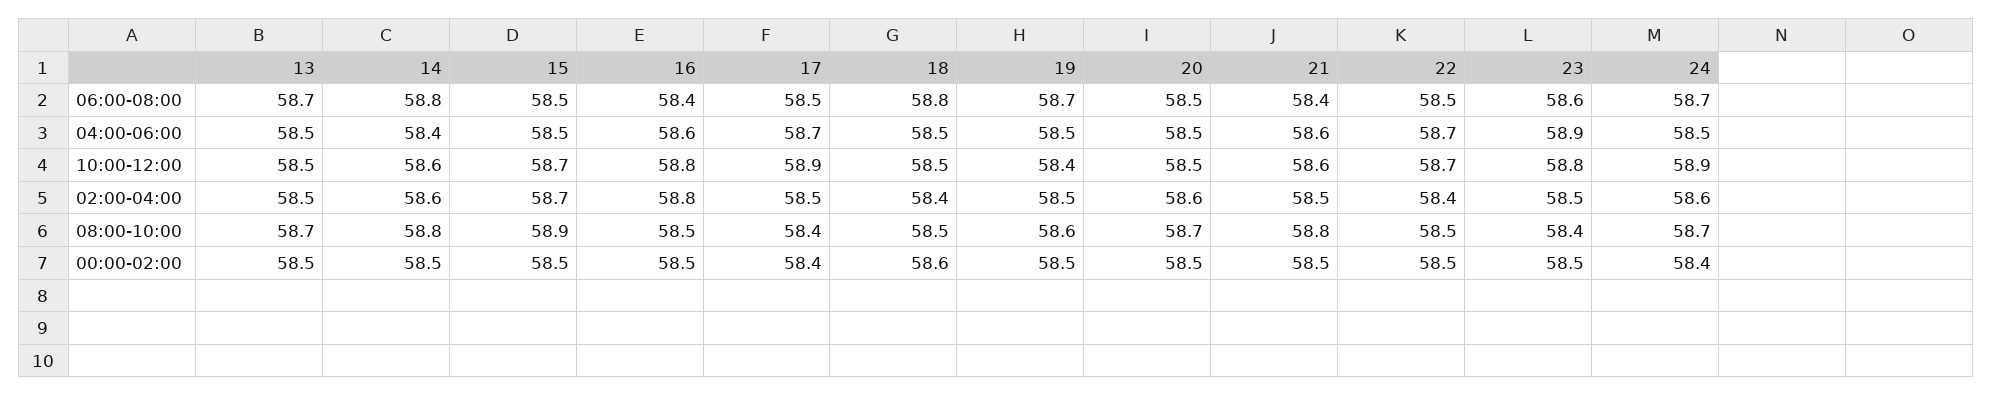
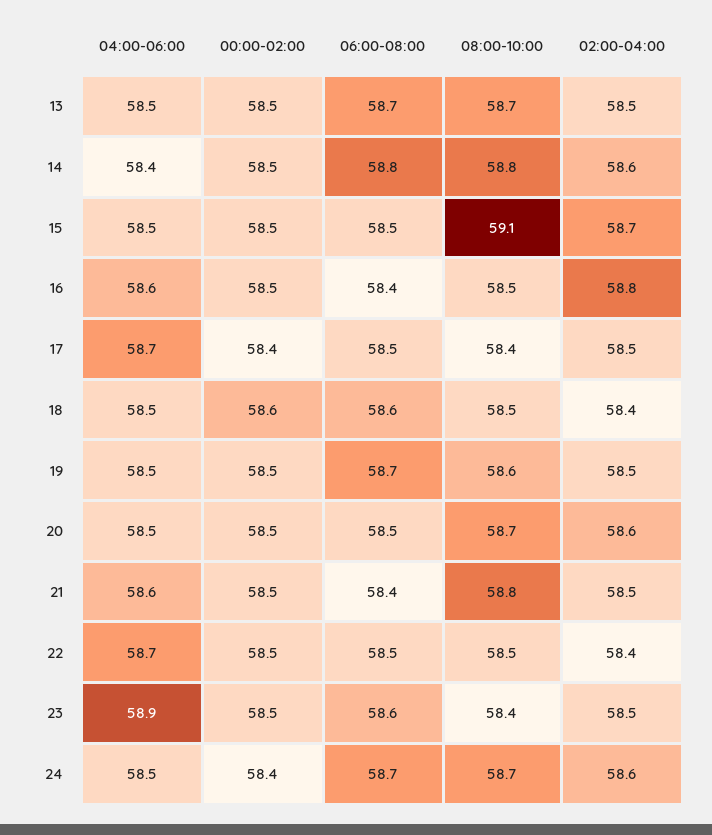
  {
    "13": {
      "06:00-08:00": 58.7,
      "04:00-06:00": 58.5,
-     "10:00-12:00": 58.5,
      "02:00-04:00": 58.5,
      "08:00-10:00": 58.7,
      "00:00-02:00": 58.5
    },
    "14": {
      "06:00-08:00": 58.8,
      "04:00-06:00": 58.4,
-     "10:00-12:00": 58.6,
      "02:00-04:00": 58.6,
      "08:00-10:00": 58.8,
      "00:00-02:00": 58.5
    },
    "15": {
      "06:00-08:00": 58.5,
      "04:00-06:00": 58.5,
-     "10:00-12:00": 58.7,
      "02:00-04:00": 58.7,
-     "08:00-10:00": 58.9,
+     "08:00-10:00": 59.1,
      "00:00-02:00": 58.5
    },
    "16": {
      "06:00-08:00": 58.4,
      "04:00-06:00": 58.6,
-     "10:00-12:00": 58.8,
      "02:00-04:00": 58.8,
      "08:00-10:00": 58.5,
      "00:00-02:00": 58.5
    },
    "17": {
      "06:00-08:00": 58.5,
      "04:00-06:00": 58.7,
-     "10:00-12:00": 58.9,
      "02:00-04:00": 58.5,
      "08:00-10:00": 58.4,
      "00:00-02:00": 58.4
    },
    "18": {
-     "06:00-08:00": 58.8,
+     "06:00-08:00": 58.6,
      "04:00-06:00": 58.5,
-     "10:00-12:00": 58.5,
      "02:00-04:00": 58.4,
      "08:00-10:00": 58.5,
      "00:00-02:00": 58.6
    },
    "19": {
      "06:00-08:00": 58.7,
      "04:00-06:00": 58.5,
-     "10:00-12:00": 58.4,
      "02:00-04:00": 58.5,
      "08:00-10:00": 58.6,
      "00:00-02:00": 58.5
    },
    "20": {
      "06:00-08:00": 58.5,
      "04:00-06:00": 58.5,
-     "10:00-12:00": 58.5,
      "02:00-04:00": 58.6,
      "08:00-10:00": 58.7,
      "00:00-02:00": 58.5
    },
    "21": {
      "06:00-08:00": 58.4,
      "04:00-06:00": 58.6,
-     "10:00-12:00": 58.6,
      "02:00-04:00": 58.5,
      "08:00-10:00": 58.8,
      "00:00-02:00": 58.5
    },
    "22": {
      "06:00-08:00": 58.5,
      "04:00-06:00": 58.7,
-     "10:00-12:00": 58.7,
      "02:00-04:00": 58.4,
      "08:00-10:00": 58.5,
      "00:00-02:00": 58.5
    },
    "23": {
      "06:00-08:00": 58.6,
      "04:00-06:00": 58.9,
-     "10:00-12:00": 58.8,
      "02:00-04:00": 58.5,
      "08:00-10:00": 58.4,
      "00:00-02:00": 58.5
    },
    "24": {
      "06:00-08:00": 58.7,
      "04:00-06:00": 58.5,
-     "10:00-12:00": 58.9,
      "02:00-04:00": 58.6,
      "08:00-10:00": 58.7,
      "00:00-02:00": 58.4
    }
  }

